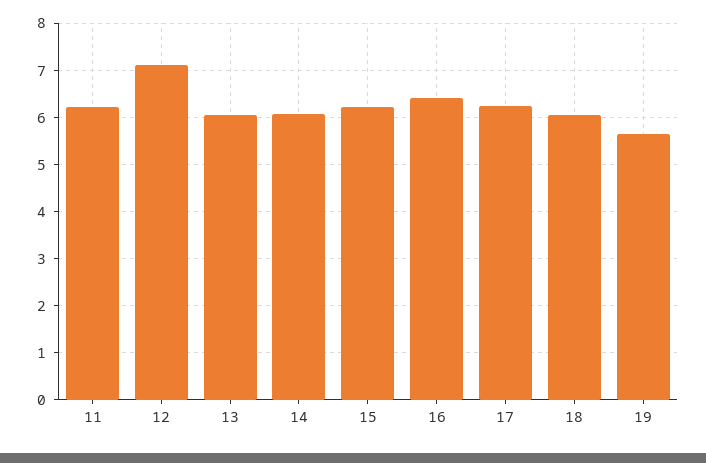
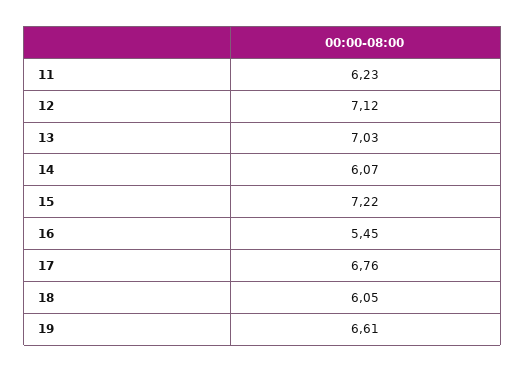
  {
    "11": 6.23,
    "12": 7.12,
-   "13": 6,
+   "13": 7.03,
    "14": 6.07,
-   "15": 6.2,
+   "15": 7.22,
-   "16": 6.4,
+   "16": 5.45,
-   "17": 6.2,
+   "17": 6.76,
    "18": 6.05,
-   "19": 5.6
+   "19": 6.61
  }

